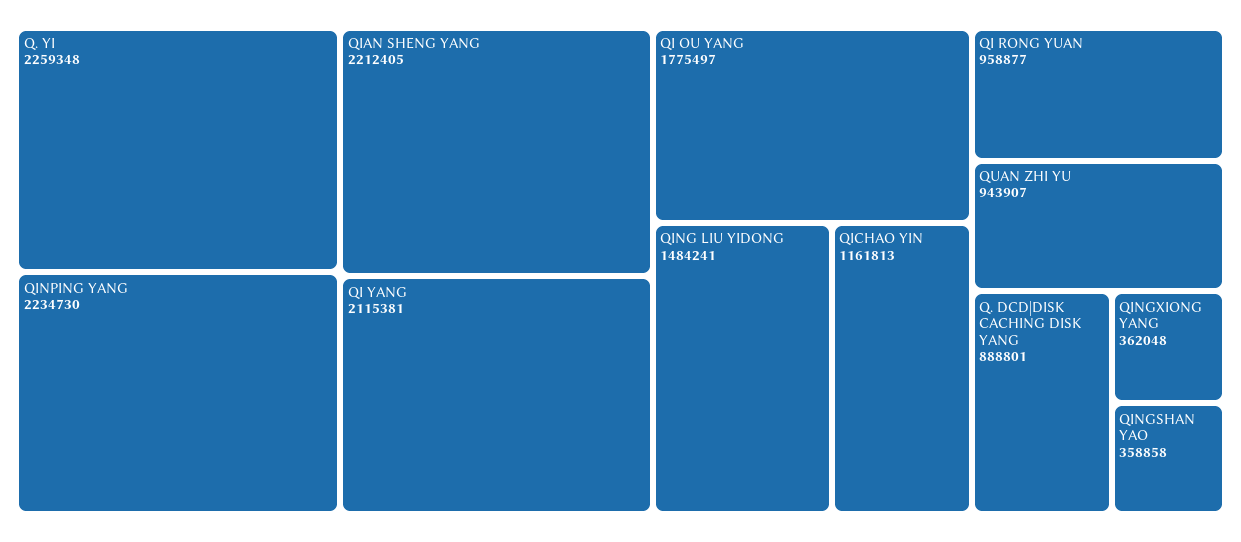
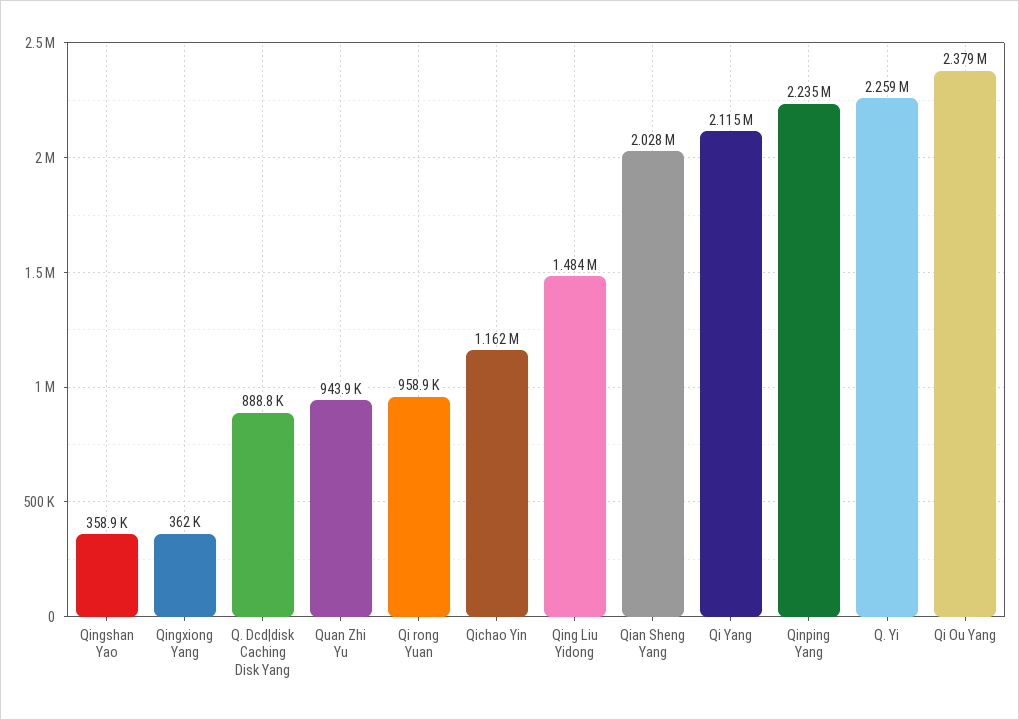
  {
    "Q. YI": 2259348,
    "QINPING YANG": 2234730,
-   "QIAN SHENG YANG": 2212405,
+   "QIAN SHENG YANG": 2028000,
    "QI YANG": 2115381,
-   "QI OU YANG": 1775497,
+   "QI OU YANG": 2379000,
    "QING LIU YIDONG": 1484241,
    "QICHAO YIN": 1161813,
    "QI RONG YUAN": 958877,
    "QUAN ZHI YU": 943907,
    "Q. DCD|DISK CACHING DISK YANG": 888801,
    "QINGXIONG YANG": 362048,
    "QINGSHAN YAO": 358858
  }

